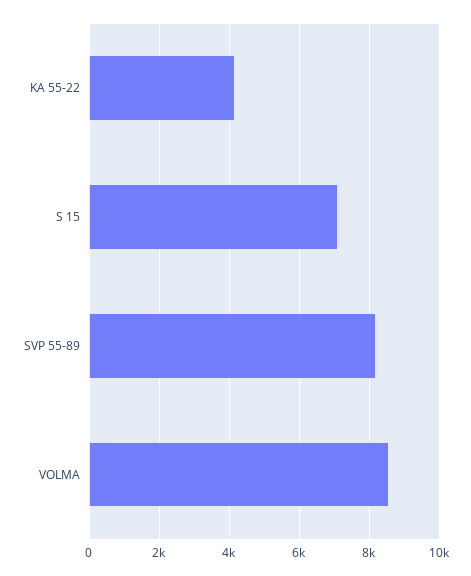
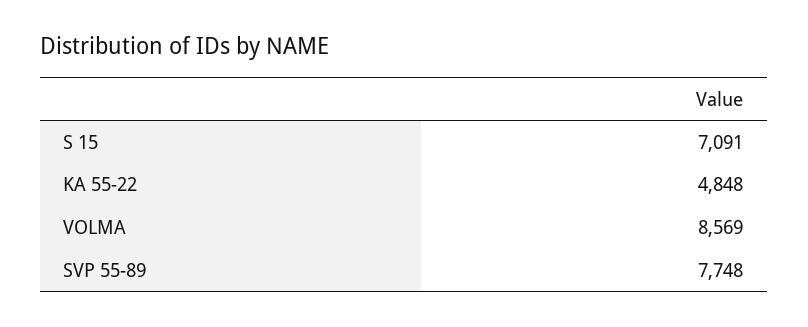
  {
-   "KA 55-22": 4200,
+   "KA 55-22": 4848,
    "S 15": 7091,
-   "SVP 55-89": 8200,
+   "SVP 55-89": 7748,
    "VOLMA": 8569
  }

